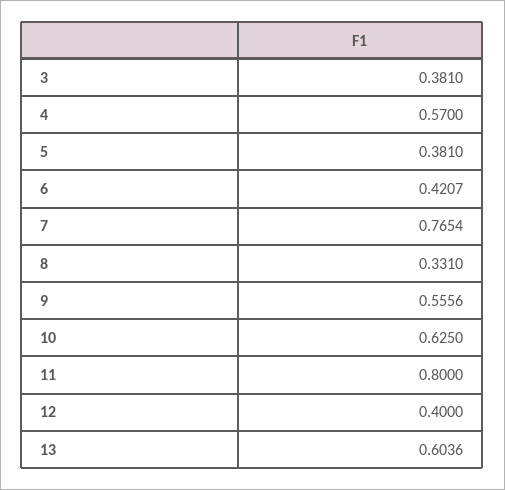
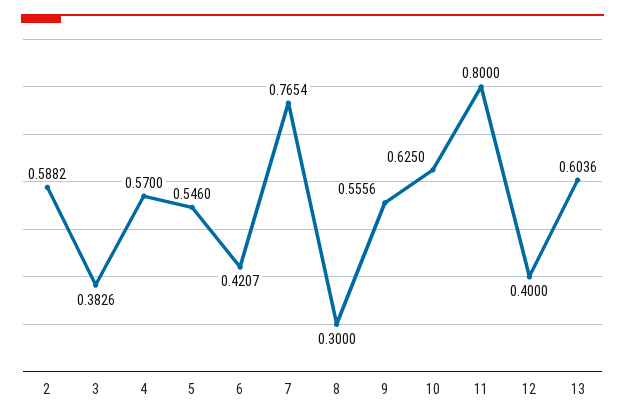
  {
-   "3": 0.381,
+   "3": 0.3826,
    "4": 0.57,
-   "5": 0.381,
+   "5": 0.546,
    "6": 0.4207,
    "7": 0.7654,
-   "8": 0.331,
+   "8": 0.3,
    "9": 0.5556,
    "10": 0.625,
    "11": 0.8,
    "12": 0.4,
-   "13": 0.6036
+   "13": 0.6036,
+   "2": 0.5882
  }

